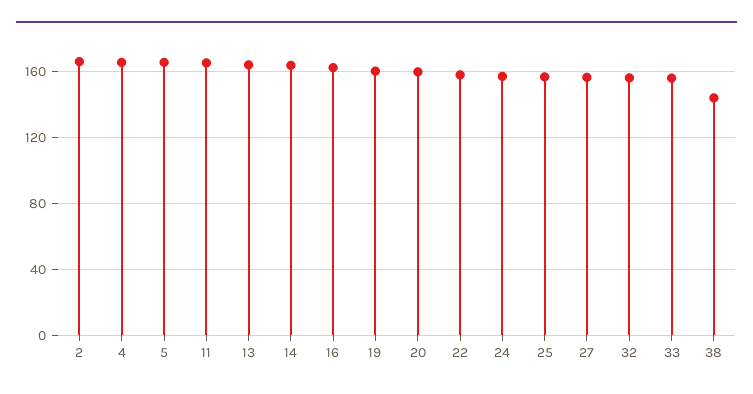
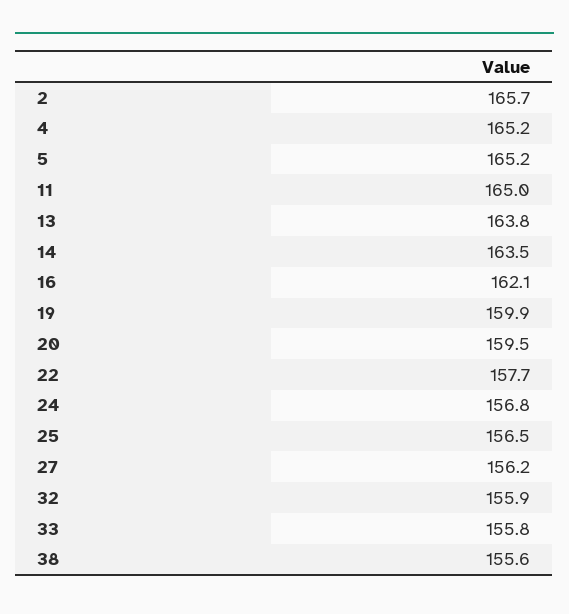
  {
    "2": 165.7,
    "4": 165.2,
    "5": 165.2,
    "11": 165,
    "13": 163.8,
    "14": 163.5,
    "16": 162.1,
    "19": 159.9,
    "20": 159.5,
    "22": 157.7,
    "24": 156.8,
    "25": 156.5,
    "27": 156.2,
    "32": 155.9,
    "33": 155.8,
-   "38": 145
+   "38": 155.6
  }

